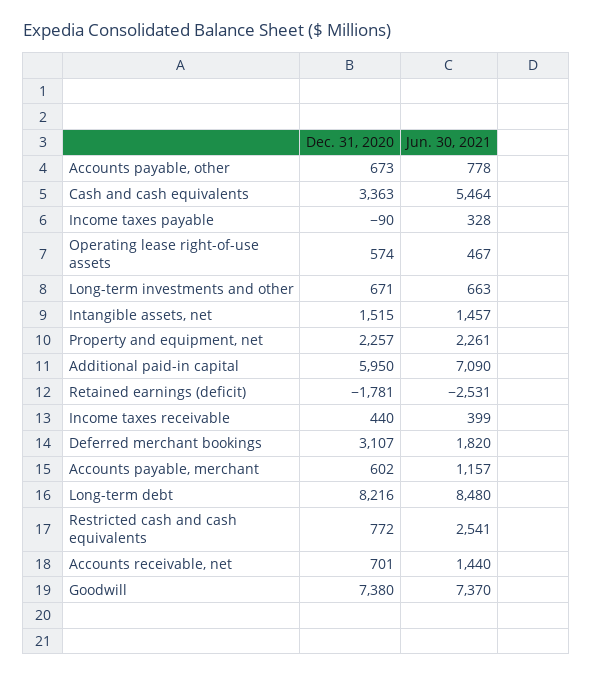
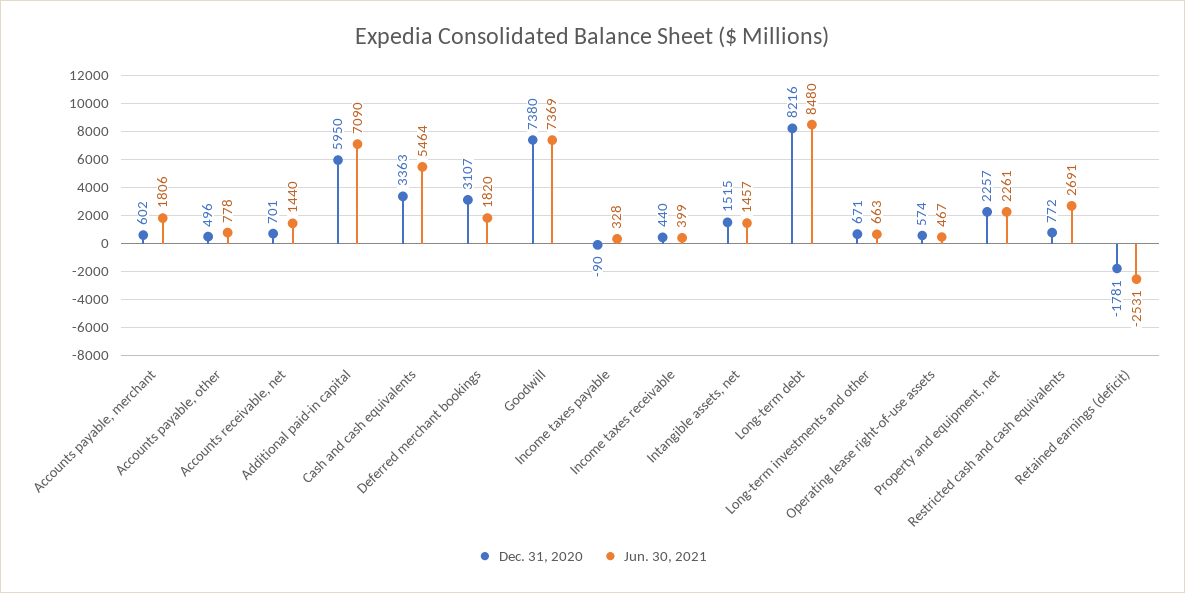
  {
    "Dec. 31, 2020": {
-     "Accounts payable, other": 673,
+     "Accounts payable, other": 496,
      "Cash and cash equivalents": 3363,
      "Income taxes payable": -90,
      "Operating lease right-of-use assets": 574,
      "Long-term investments and other": 671,
      "Intangible assets, net": 1515,
      "Property and equipment, net": 2257,
      "Additional paid-in capital": 5950,
      "Retained earnings (deficit)": -1781,
      "Income taxes receivable": 440,
      "Deferred merchant bookings": 3107,
      "Accounts payable, merchant": 602,
      "Long-term debt": 8216,
      "Restricted cash and cash equivalents": 772,
      "Accounts receivable, net": 701,
      "Goodwill": 7380
    },
    "Jun. 30, 2021": {
      "Accounts payable, other": 778,
      "Cash and cash equivalents": 5464,
      "Income taxes payable": 328,
      "Operating lease right-of-use assets": 467,
      "Long-term investments and other": 663,
      "Intangible assets, net": 1457,
      "Property and equipment, net": 2261,
      "Additional paid-in capital": 7090,
      "Retained earnings (deficit)": -2531,
      "Income taxes receivable": 399,
      "Deferred merchant bookings": 1820,
-     "Accounts payable, merchant": 1157,
+     "Accounts payable, merchant": 1806,
      "Long-term debt": 8480,
-     "Restricted cash and cash equivalents": 2541,
+     "Restricted cash and cash equivalents": 2691,
      "Accounts receivable, net": 1440,
-     "Goodwill": 7370
+     "Goodwill": 7369
    }
  }

